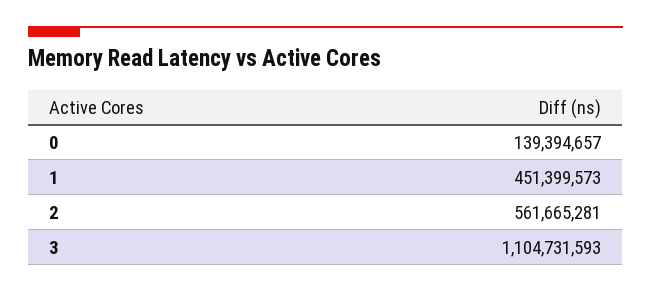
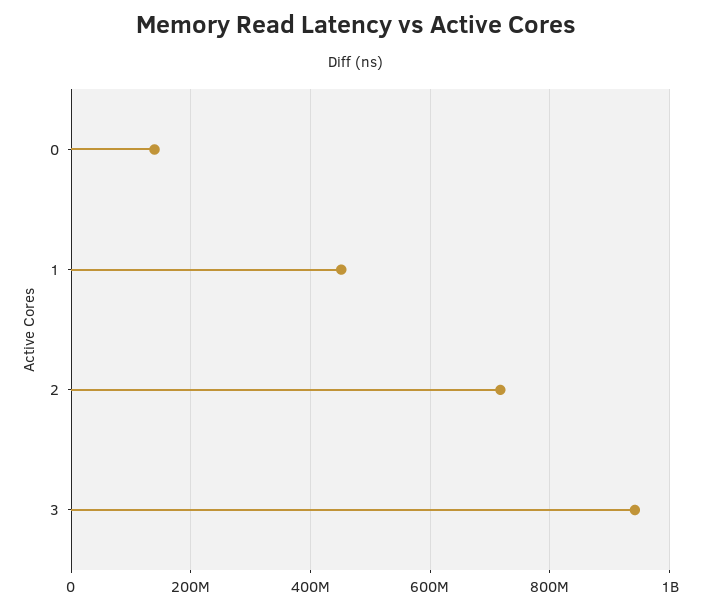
  {
    "0": 139394657,
    "1": 451399573,
-   "2": 561665281,
+   "2": 720000000,
-   "3": 1104731593
+   "3": 940000000
  }

